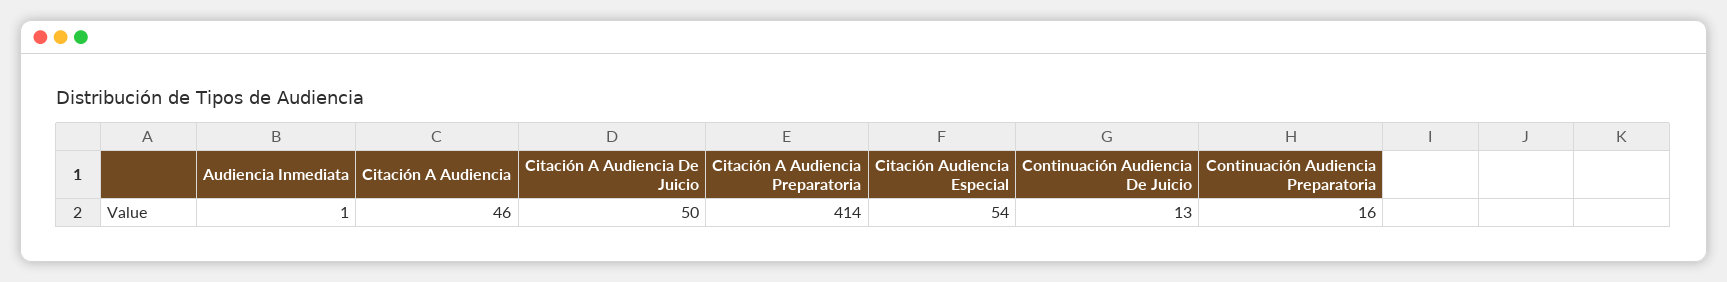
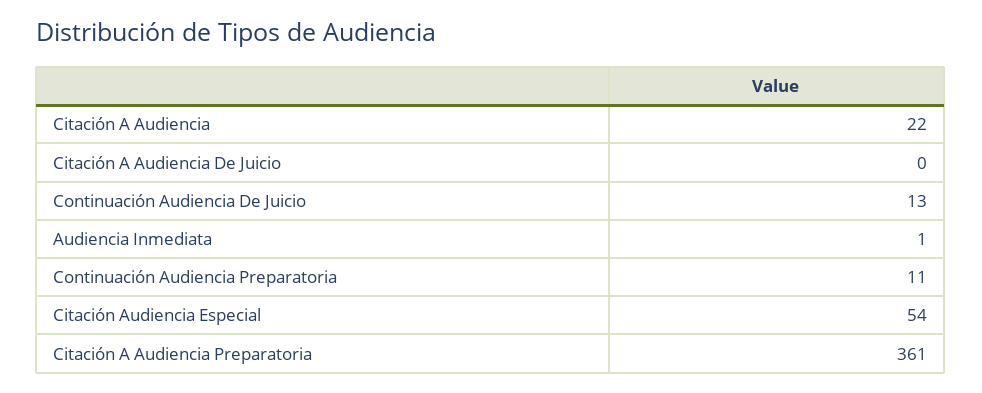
  {
    "Audiencia Inmediata": 1,
-   "Citación A Audiencia": 46,
+   "Citación A Audiencia": 22,
-   "Citación A Audiencia De Juicio": 50,
+   "Citación A Audiencia De Juicio": 0,
-   "Citación A Audiencia Preparatoria": 414,
+   "Citación A Audiencia Preparatoria": 361,
    "Citación Audiencia Especial": 54,
    "Continuación Audiencia De Juicio": 13,
-   "Continuación Audiencia Preparatoria": 16
+   "Continuación Audiencia Preparatoria": 11
  }

